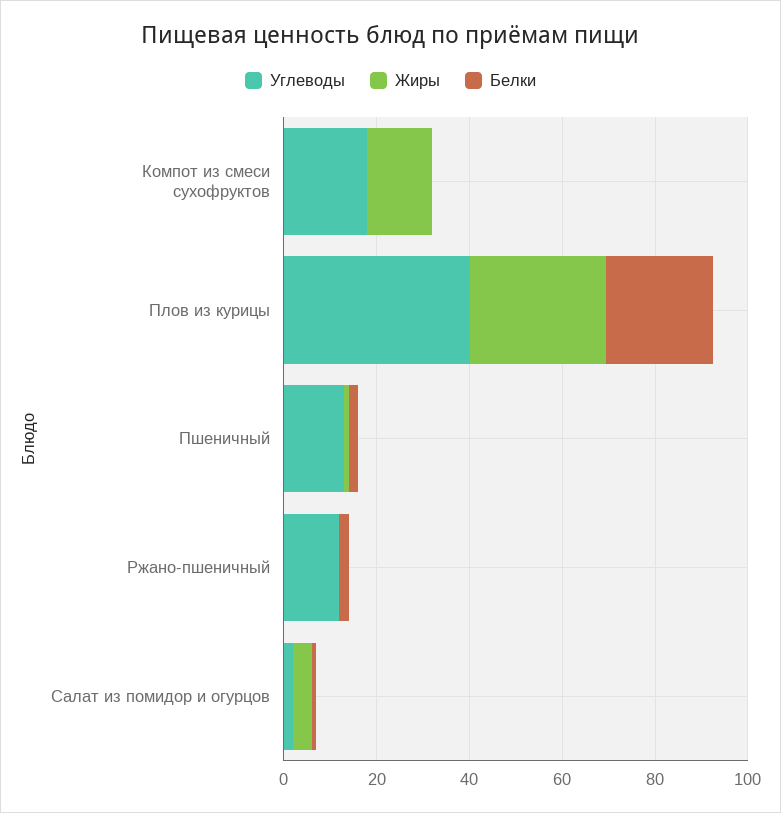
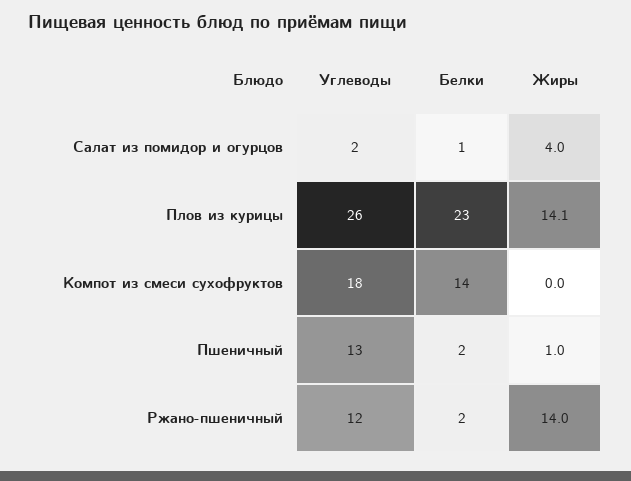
  {
    "Углеводы": {
      "Компот из смеси сухофруктов": 18,
-     "Плов из курицы": 40,
+     "Плов из курицы": 26,
      "Пшеничный": 13,
      "Ржано-пшеничный": 12,
      "Салат из помидор и огурцов": 2
    },
    "Жиры": {
-     "Компот из смеси сухофруктов": 15,
+     "Компот из смеси сухофруктов": 0,
-     "Плов из курицы": 30,
+     "Плов из курицы": 14.1,
      "Пшеничный": 1,
-     "Ржано-пшеничный": 0,
+     "Ржано-пшеничный": 14,
      "Салат из помидор и огурцов": 4
    },
    "Белки": {
-     "Компот из смеси сухофруктов": 0,
+     "Компот из смеси сухофруктов": 14,
      "Плов из курицы": 23,
      "Пшеничный": 2,
      "Ржано-пшеничный": 2,
      "Салат из помидор и огурцов": 1
    }
  }

